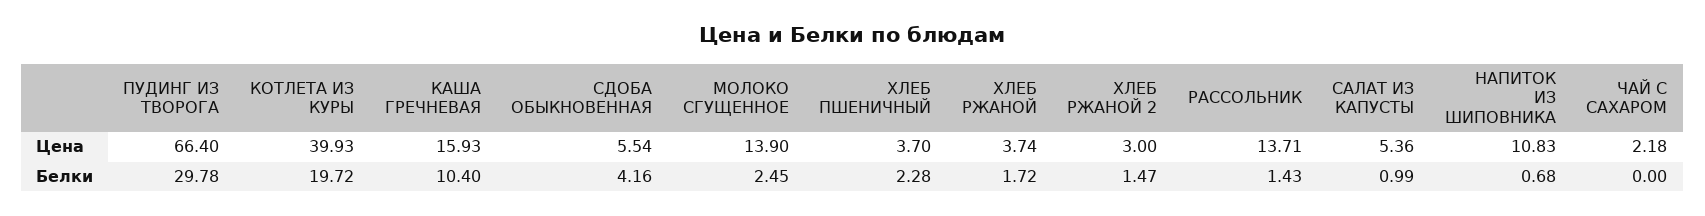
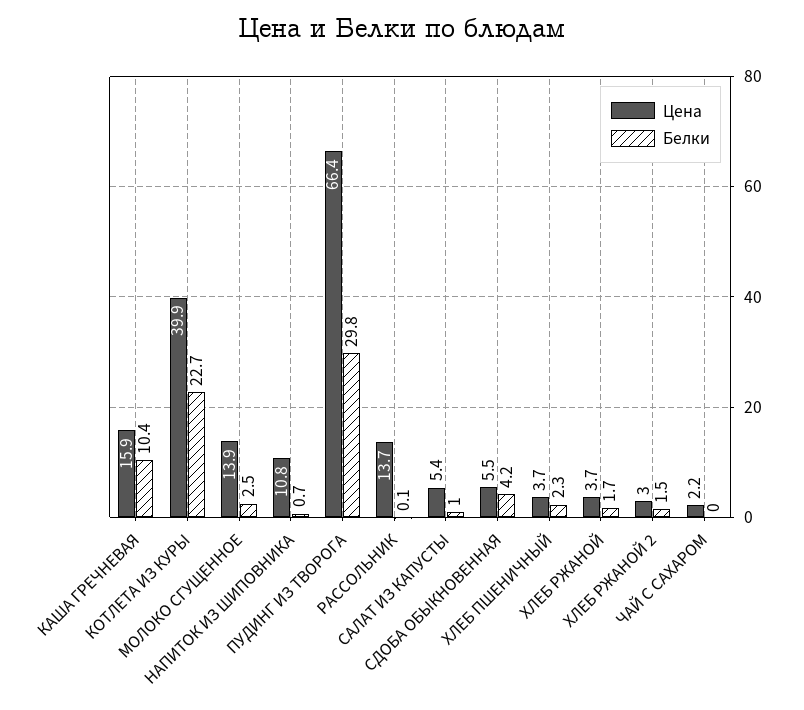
  {
    "Цена": {
      "ПУДИНГ ИЗ ТВОРОГА": 66.4,
      "КОТЛЕТА ИЗ КУРЫ": 39.93,
      "КАША ГРЕЧНЕВАЯ": 15.93,
      "СДОБА ОБЫКНОВЕННАЯ": 5.54,
      "МОЛОКО СГУЩЕННОЕ": 13.9,
      "ХЛЕБ ПШЕНИЧНЫЙ": 3.7,
      "ХЛЕБ РЖАНОЙ": 3.74,
      "ХЛЕБ РЖАНОЙ 2": 3,
      "РАССОЛЬНИК": 13.71,
      "САЛАТ ИЗ КАПУСТЫ": 5.36,
      "НАПИТОК ИЗ ШИПОВНИКА": 10.83,
      "ЧАЙ С САХАРОМ": 2.18
    },
    "Белки": {
      "ПУДИНГ ИЗ ТВОРОГА": 29.78,
-     "КОТЛЕТА ИЗ КУРЫ": 19.72,
+     "КОТЛЕТА ИЗ КУРЫ": 22.7,
      "КАША ГРЕЧНЕВАЯ": 10.4,
      "СДОБА ОБЫКНОВЕННАЯ": 4.16,
      "МОЛОКО СГУЩЕННОЕ": 2.45,
      "ХЛЕБ ПШЕНИЧНЫЙ": 2.28,
      "ХЛЕБ РЖАНОЙ": 1.72,
      "ХЛЕБ РЖАНОЙ 2": 1.47,
-     "РАССОЛЬНИК": 1.43,
+     "РАССОЛЬНИК": 0.1,
      "САЛАТ ИЗ КАПУСТЫ": 0.99,
      "НАПИТОК ИЗ ШИПОВНИКА": 0.68,
      "ЧАЙ С САХАРОМ": 0
    }
  }

